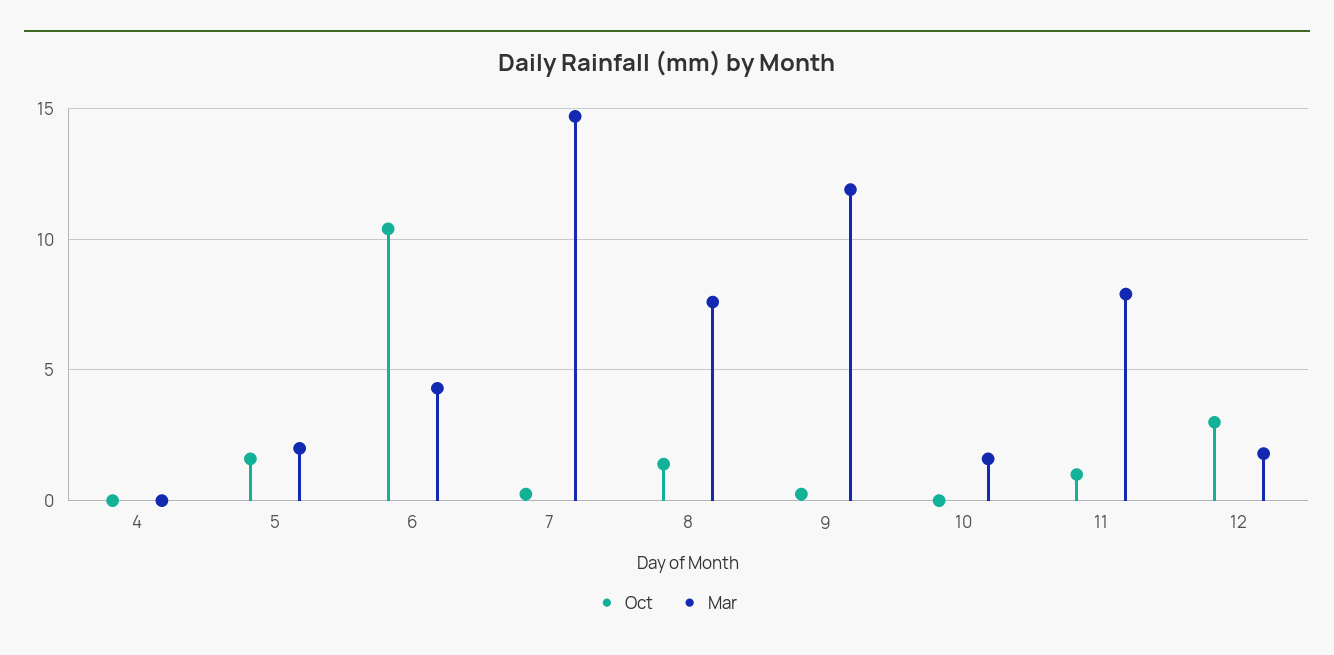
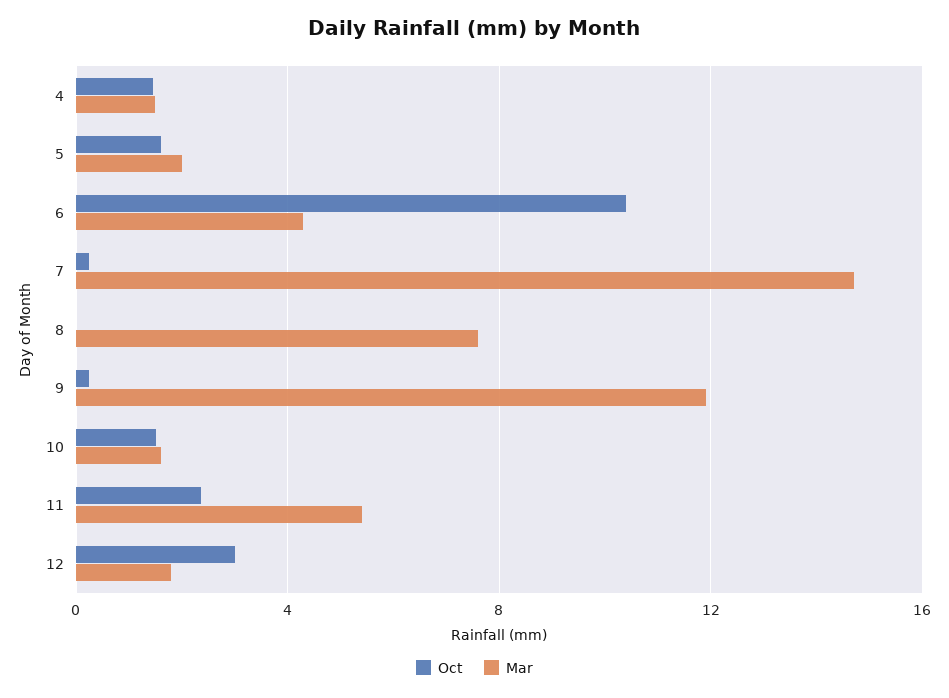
  {
    "Oct": {
-     "4": 0,
+     "4": 1.5,
      "5": 1.5,
      "6": 10.5,
      "7": 0.5,
-     "8": 1.5,
+     "8": 0,
      "9": 0.5,
-     "10": 0,
+     "10": 1.5,
-     "11": 1,
+     "11": 2.5,
      "12": 3
    },
    "Mar": {
-     "4": 0,
+     "4": 1.5,
      "5": 2,
      "6": 4.5,
      "7": 14.5,
      "8": 7.5,
      "9": 12,
      "10": 1.5,
-     "11": 8,
+     "11": 5.5,
      "12": 2
    }
  }

